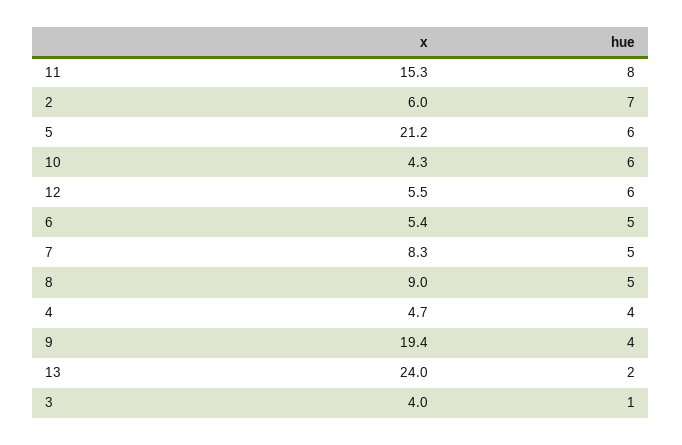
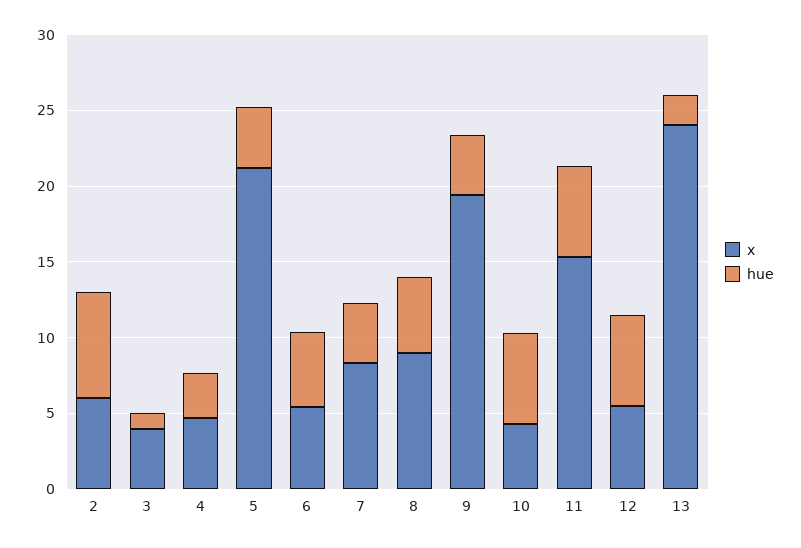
  {
    "x": {
      "11": 15.3,
      "2": 6,
      "5": 21.2,
      "10": 4.3,
      "12": 5.5,
      "6": 5.4,
      "7": 8.3,
      "8": 9,
      "4": 4.7,
      "9": 19.4,
      "13": 24,
      "3": 4
    },
    "hue": {
-     "11": 8,
+     "11": 6,
      "2": 7,
-     "5": 6,
+     "5": 4,
      "10": 6,
      "12": 6,
      "6": 5,
-     "7": 5,
+     "7": 4,
      "8": 5,
-     "4": 4,
+     "4": 3,
      "9": 4,
      "13": 2,
      "3": 1
    }
  }

